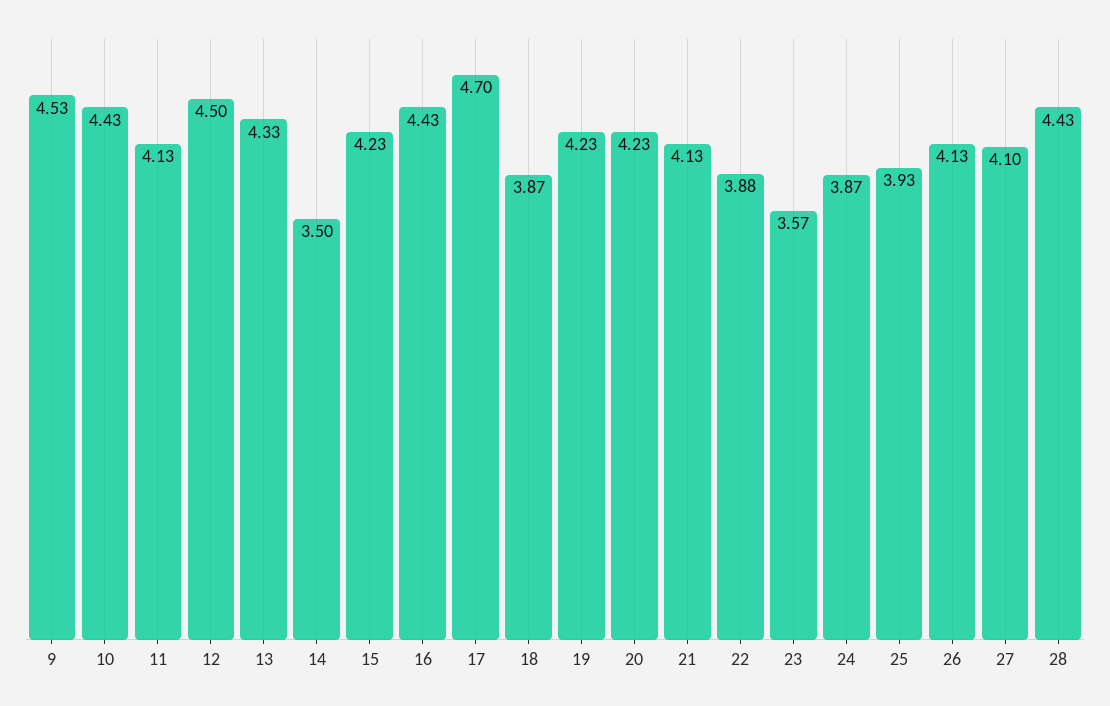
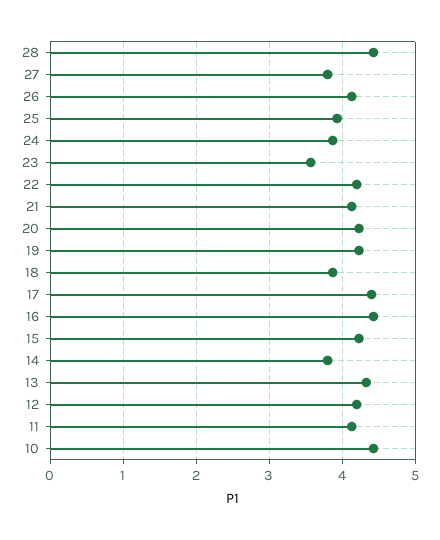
  {
-   "9": 4.53,
    "10": 4.43,
    "11": 4.13,
-   "12": 4.5,
+   "12": 4.2,
    "13": 4.33,
-   "14": 3.5,
+   "14": 3.8,
    "15": 4.23,
    "16": 4.43,
-   "17": 4.7,
+   "17": 4.4,
    "18": 3.87,
    "19": 4.23,
    "20": 4.23,
    "21": 4.13,
-   "22": 3.88,
+   "22": 4.2,
    "23": 3.57,
    "24": 3.87,
    "25": 3.93,
    "26": 4.13,
-   "27": 4.1,
+   "27": 3.8,
    "28": 4.43
  }

